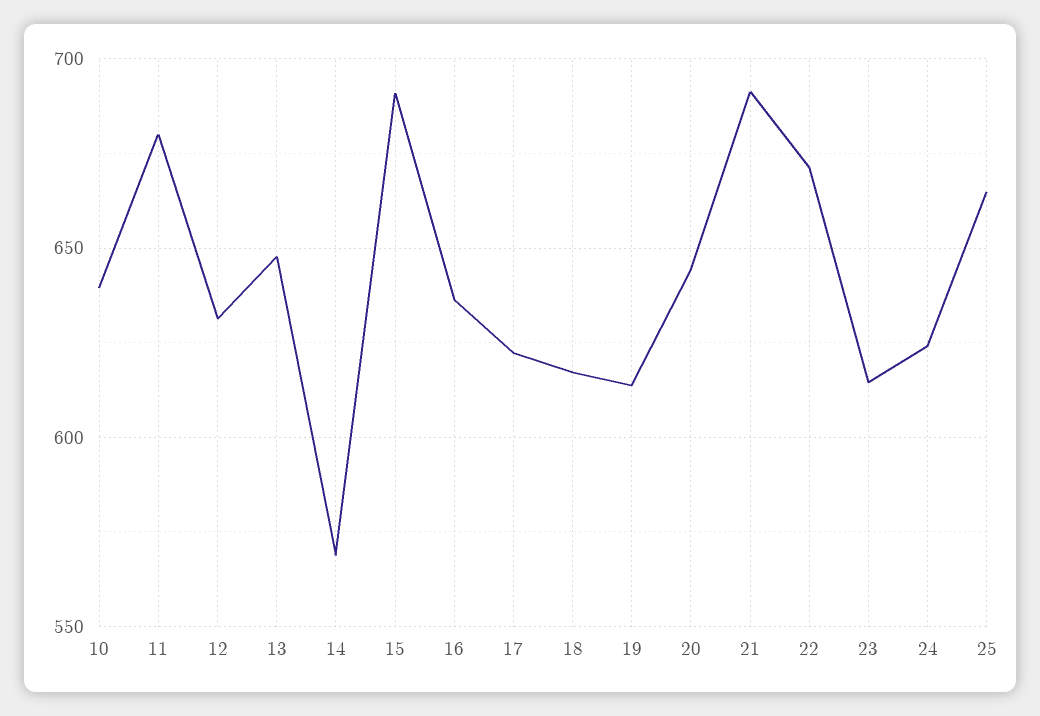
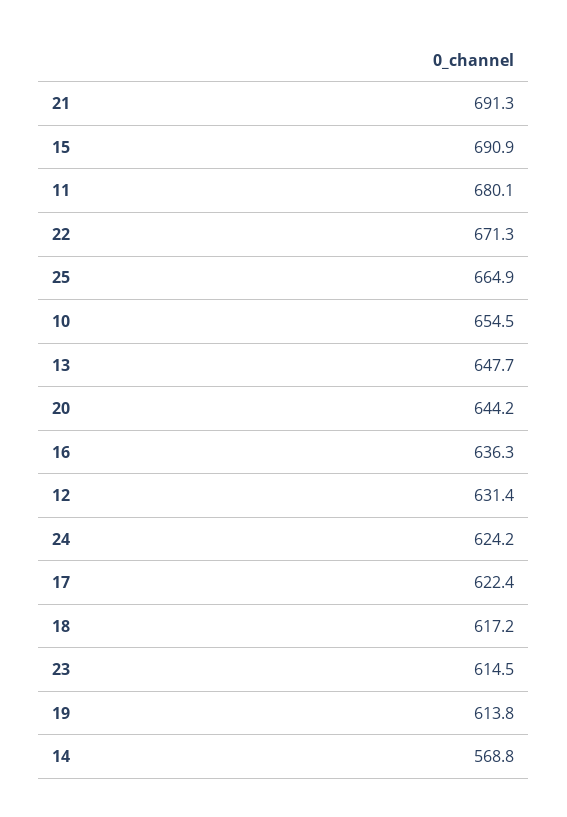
  {
-   "10": 640,
+   "10": 654.5,
    "11": 680.1,
    "12": 631.4,
    "13": 647.7,
    "14": 568.8,
    "15": 690.9,
    "16": 636.3,
    "17": 622.4,
    "18": 617.2,
    "19": 613.8,
    "20": 644.2,
    "21": 691.3,
    "22": 671.3,
    "23": 614.5,
    "24": 624.2,
    "25": 664.9
  }

